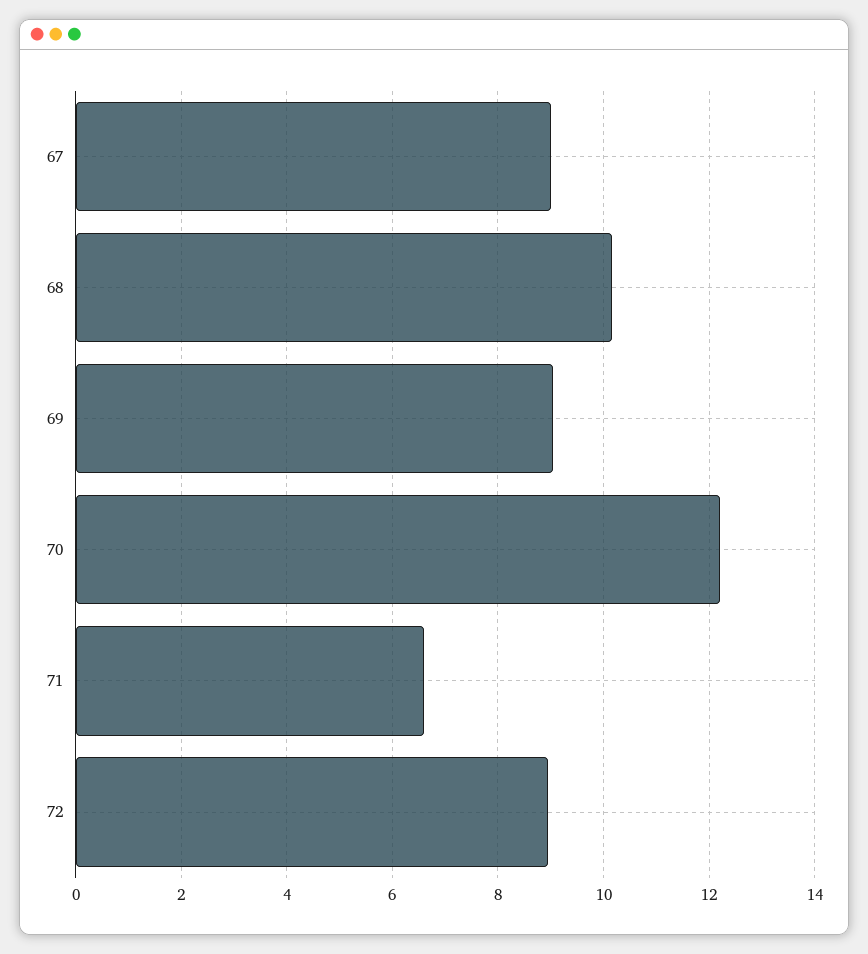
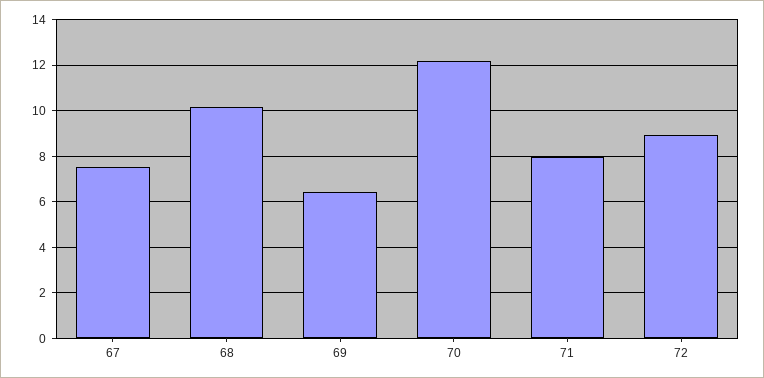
  {
-   "67": 9,
+   "67": 7.5,
    "68": 10.2,
-   "69": 9,
+   "69": 6.5,
    "70": 12.2,
-   "71": 6.6,
+   "71": 8,
    "72": 9
  }

